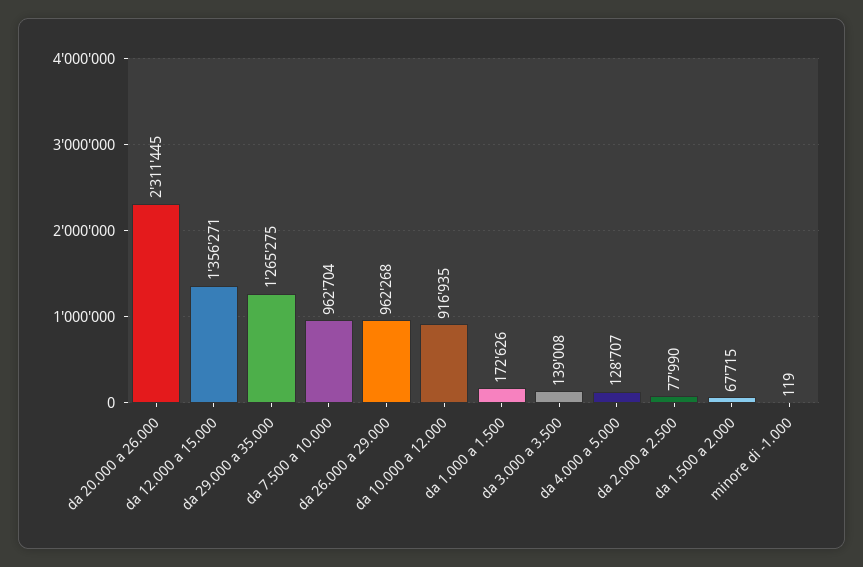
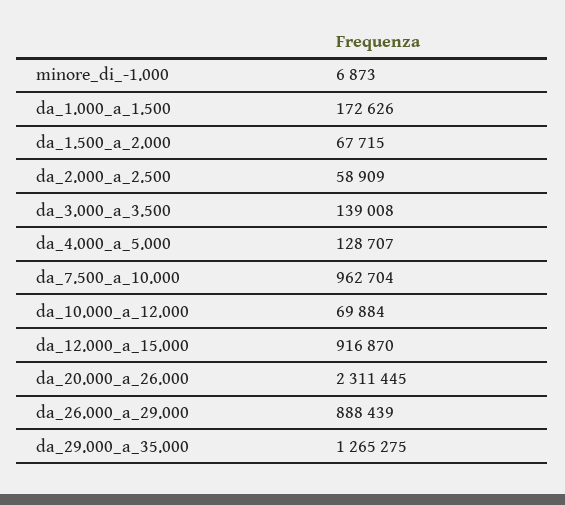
  {
    "da 20.000 a 26.000": 2311445,
-   "da 12.000 a 15.000": 1356271,
+   "da 12.000 a 15.000": 916870,
    "da 29.000 a 35.000": 1265275,
    "da 7.500 a 10.000": 962704,
-   "da 26.000 a 29.000": 962268,
+   "da 26.000 a 29.000": 888439,
-   "da 10.000 a 12.000": 916935,
+   "da 10.000 a 12.000": 69884,
    "da 1.000 a 1.500": 172626,
    "da 3.000 a 3.500": 139008,
    "da 4.000 a 5.000": 128707,
-   "da 2.000 a 2.500": 77990,
+   "da 2.000 a 2.500": 58909,
    "da 1.500 a 2.000": 67715,
-   "minore di -1.000": 119
+   "minore di -1.000": 6873
  }

